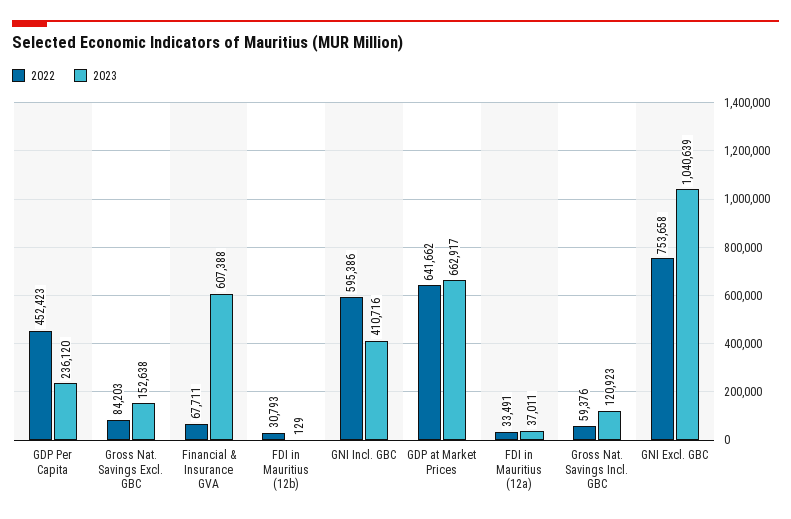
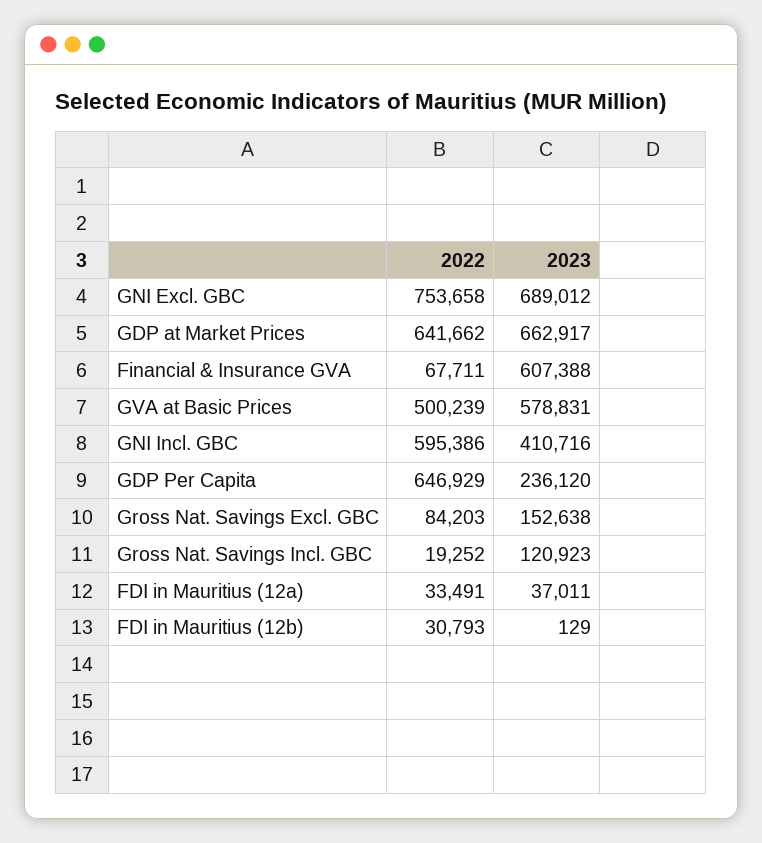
  {
    "2022": {
-     "GDP Per Capita": 452423,
+     "GDP Per Capita": 646929,
      "Gross Nat. Savings Excl. GBC": 84203,
      "Financial & Insurance GVA": 67711,
      "FDI in Mauritius (12b)": 30793,
      "GNI Incl. GBC": 595386,
      "GDP at Market Prices": 641662,
      "FDI in Mauritius (12a)": 33491,
-     "Gross Nat. Savings Incl. GBC": 59376,
+     "Gross Nat. Savings Incl. GBC": 19252,
-     "GNI Excl. GBC": 753658
+     "GNI Excl. GBC": 753658,
+     "GVA at Basic Prices": 500239
    },
    "2023": {
      "GDP Per Capita": 236120,
      "Gross Nat. Savings Excl. GBC": 152638,
      "Financial & Insurance GVA": 607388,
      "FDI in Mauritius (12b)": 129,
      "GNI Incl. GBC": 410716,
      "GDP at Market Prices": 662917,
      "FDI in Mauritius (12a)": 37011,
      "Gross Nat. Savings Incl. GBC": 120923,
-     "GNI Excl. GBC": 1040639
+     "GNI Excl. GBC": 689012,
+     "GVA at Basic Prices": 578831
    }
  }

